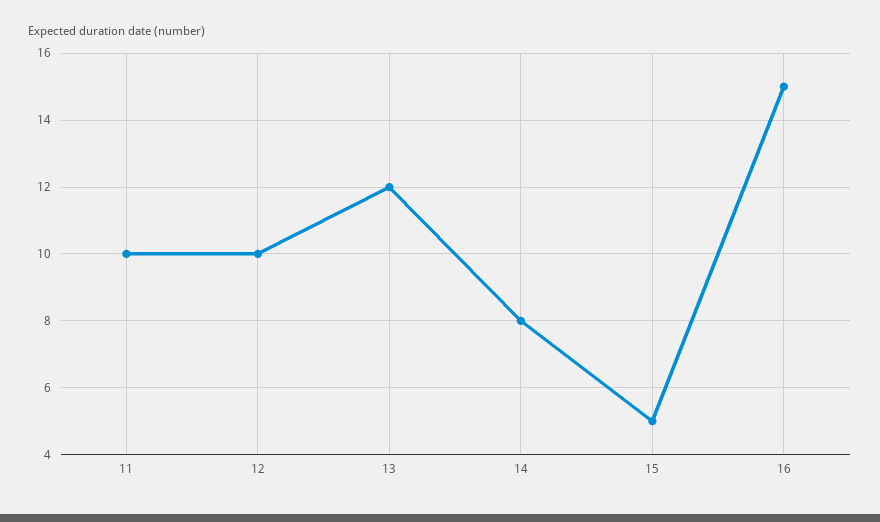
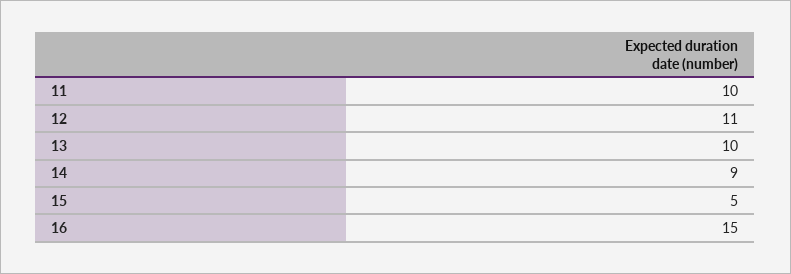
  {
    "11": 10,
-   "12": 10,
+   "12": 11,
-   "13": 12,
+   "13": 10,
-   "14": 8,
+   "14": 9,
    "15": 5,
    "16": 15
  }

